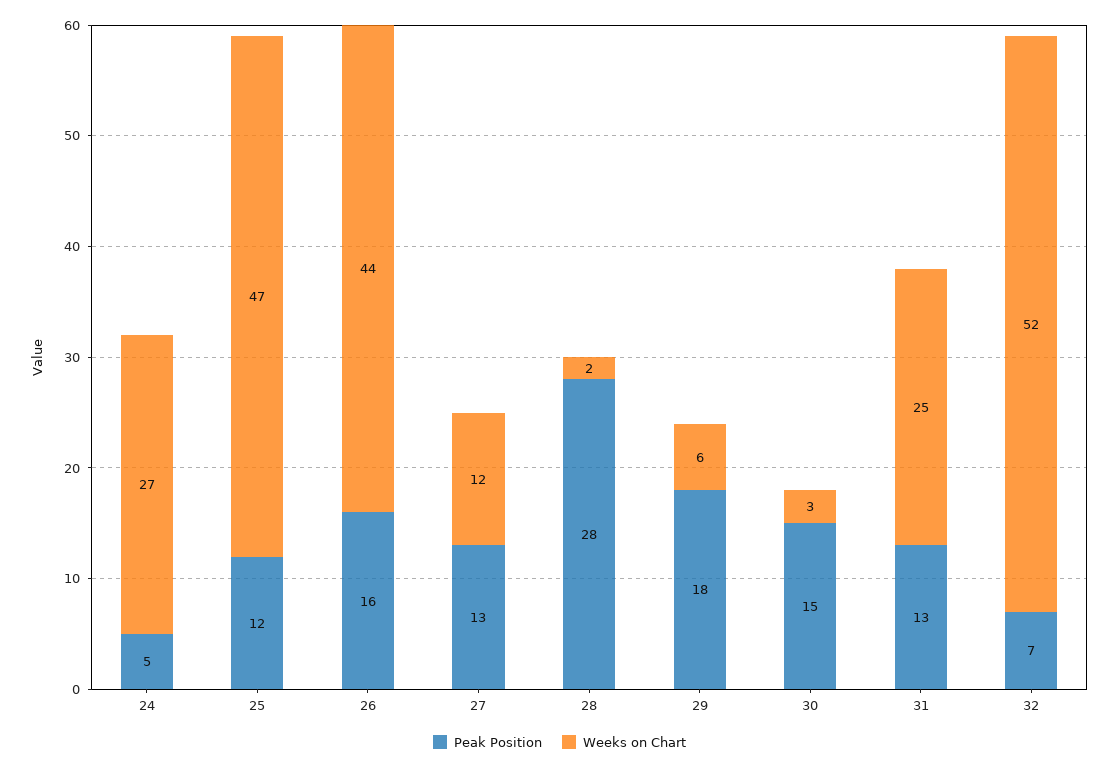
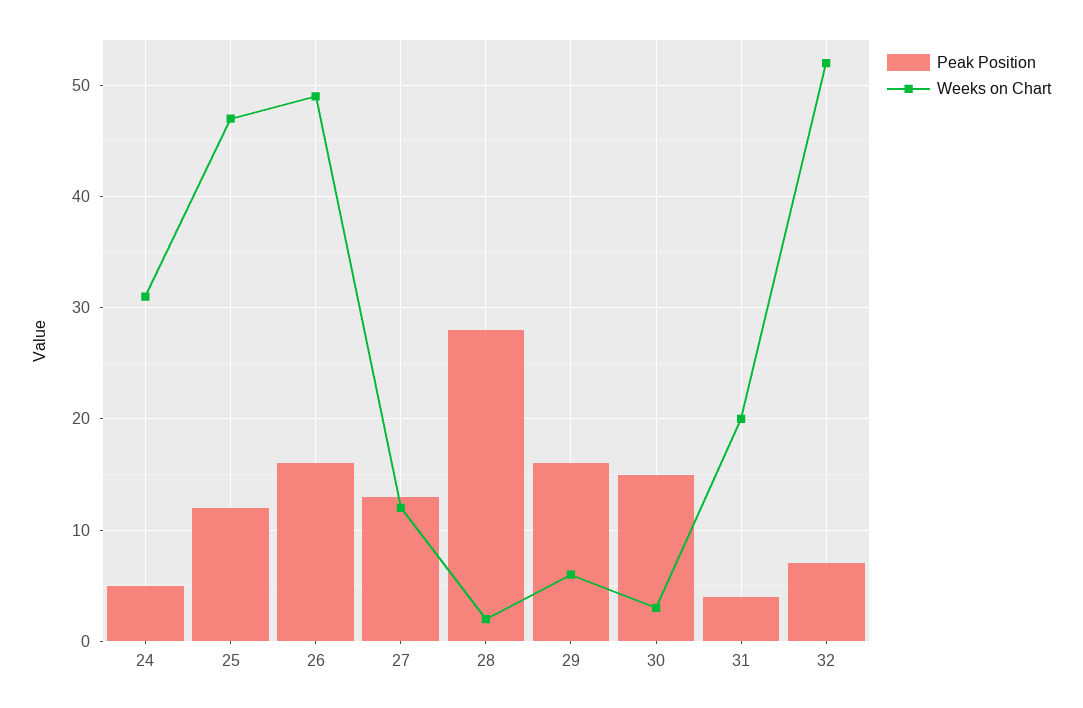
  {
    "Peak Position": {
      "24": 5,
      "25": 12,
      "26": 16,
      "27": 13,
      "28": 28,
-     "29": 18,
+     "29": 16,
      "30": 15,
-     "31": 13,
+     "31": 4,
      "32": 7
    },
    "Weeks on Chart": {
-     "24": 27,
+     "24": 31,
      "25": 47,
-     "26": 44,
+     "26": 49,
      "27": 12,
      "28": 2,
      "29": 6,
      "30": 3,
-     "31": 25,
+     "31": 20,
      "32": 52
    }
  }

